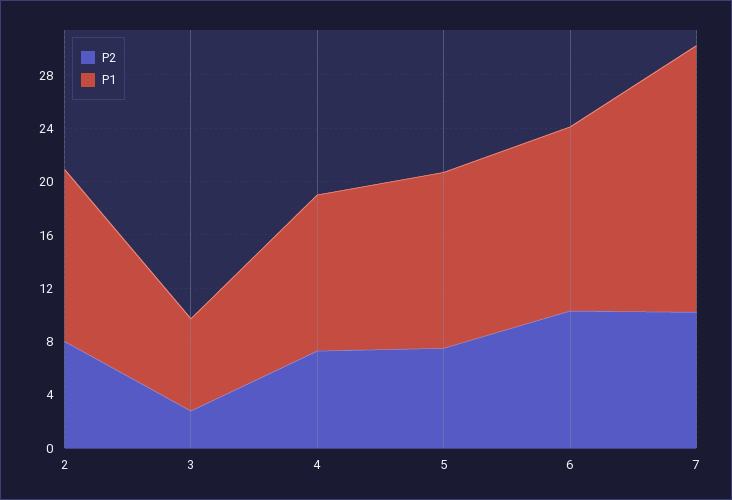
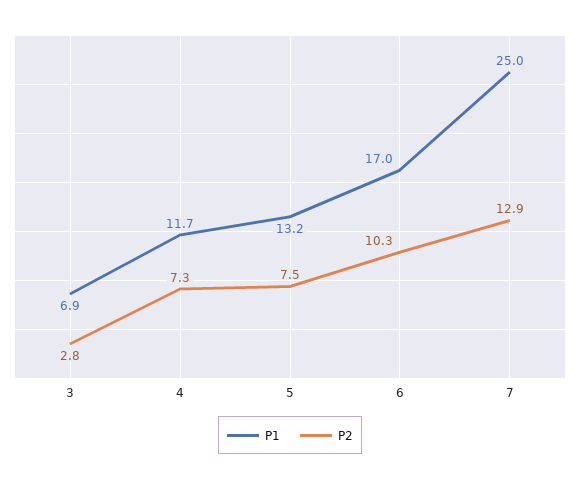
  {
    "P2": {
-     "2": 8,
      "3": 2.8,
      "4": 7.3,
      "5": 7.5,
      "6": 10.3,
-     "7": 10
+     "7": 12.9
    },
    "P1": {
-     "2": 13,
      "3": 6.9,
      "4": 11.7,
      "5": 13.2,
-     "6": 14,
+     "6": 17,
-     "7": 20
+     "7": 25
    }
  }

